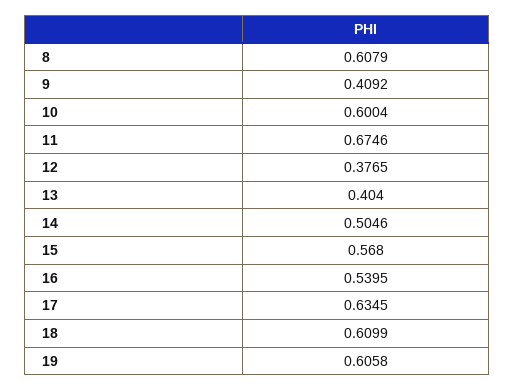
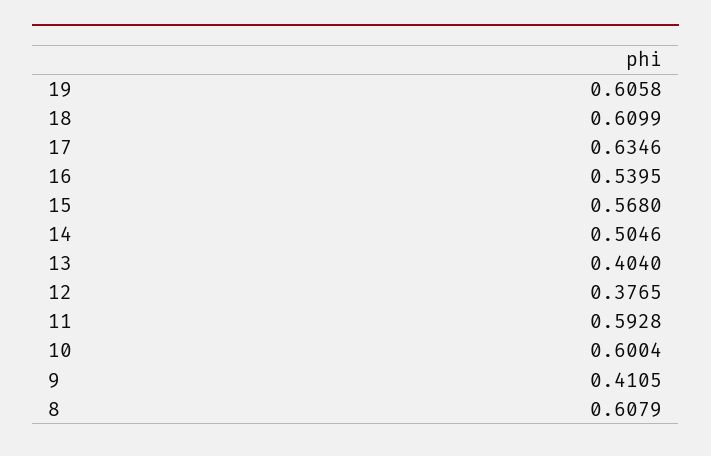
  {
    "8": 0.6079,
-   "9": 0.4092,
+   "9": 0.4105,
    "10": 0.6004,
-   "11": 0.6746,
+   "11": 0.5928,
    "12": 0.3765,
    "13": 0.404,
    "14": 0.5046,
    "15": 0.568,
    "16": 0.5395,
-   "17": 0.6345,
+   "17": 0.6346,
    "18": 0.6099,
    "19": 0.6058
  }

